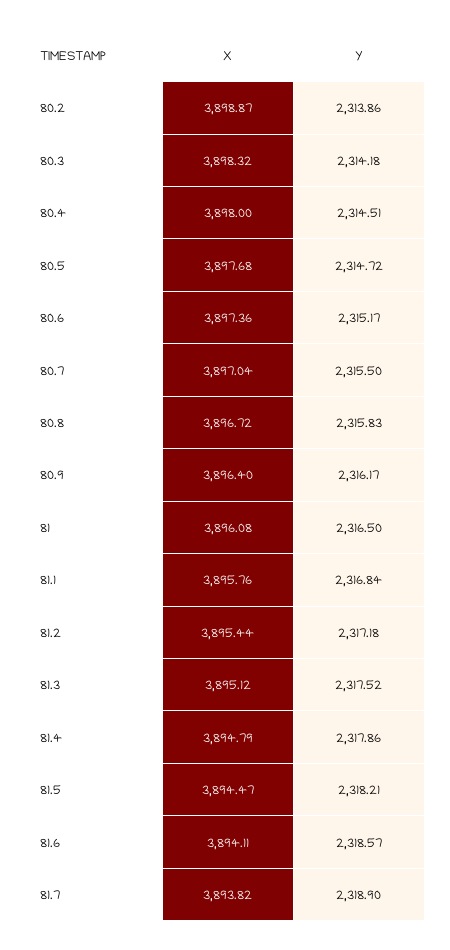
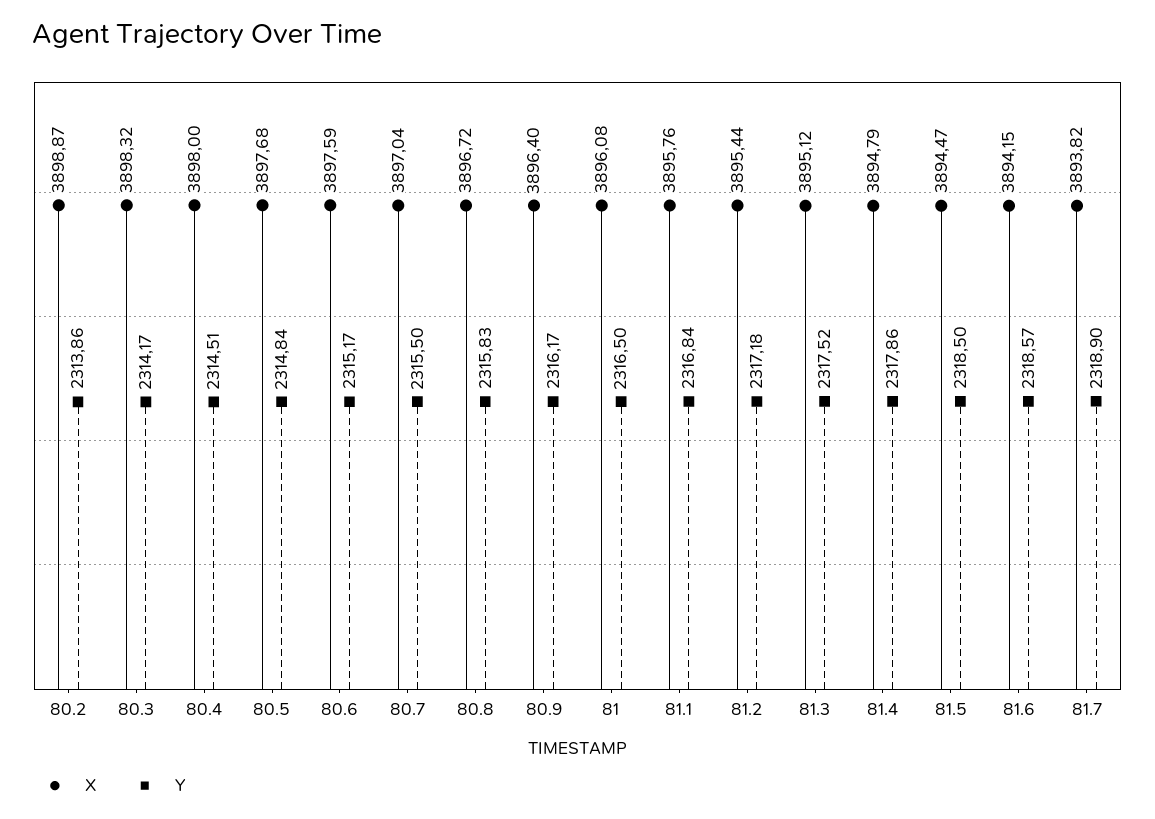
  {
    "X": {
      "80.2": 3898.87,
      "80.3": 3898.32,
      "80.4": 3898,
      "80.5": 3897.68,
-     "80.6": 3897.36,
+     "80.6": 3897.59,
      "80.7": 3897.04,
      "80.8": 3896.72,
      "80.9": 3896.4,
      "81": 3896.08,
      "81.1": 3895.76,
      "81.2": 3895.44,
      "81.3": 3895.12,
      "81.4": 3894.79,
      "81.5": 3894.47,
-     "81.6": 3894.11,
+     "81.6": 3894.15,
      "81.7": 3893.82
    },
    "Y": {
      "80.2": 2313.86,
-     "80.3": 2314.18,
+     "80.3": 2314.17,
      "80.4": 2314.51,
-     "80.5": 2314.72,
+     "80.5": 2314.84,
      "80.6": 2315.17,
      "80.7": 2315.5,
      "80.8": 2315.83,
      "80.9": 2316.17,
      "81": 2316.5,
      "81.1": 2316.84,
      "81.2": 2317.18,
      "81.3": 2317.52,
      "81.4": 2317.86,
-     "81.5": 2318.21,
+     "81.5": 2318.5,
      "81.6": 2318.57,
      "81.7": 2318.9
    }
  }

